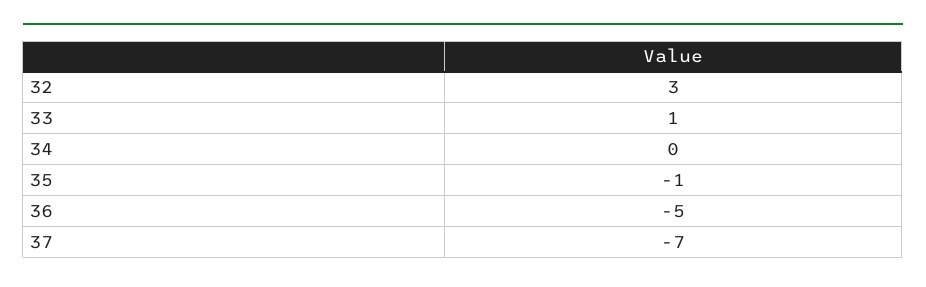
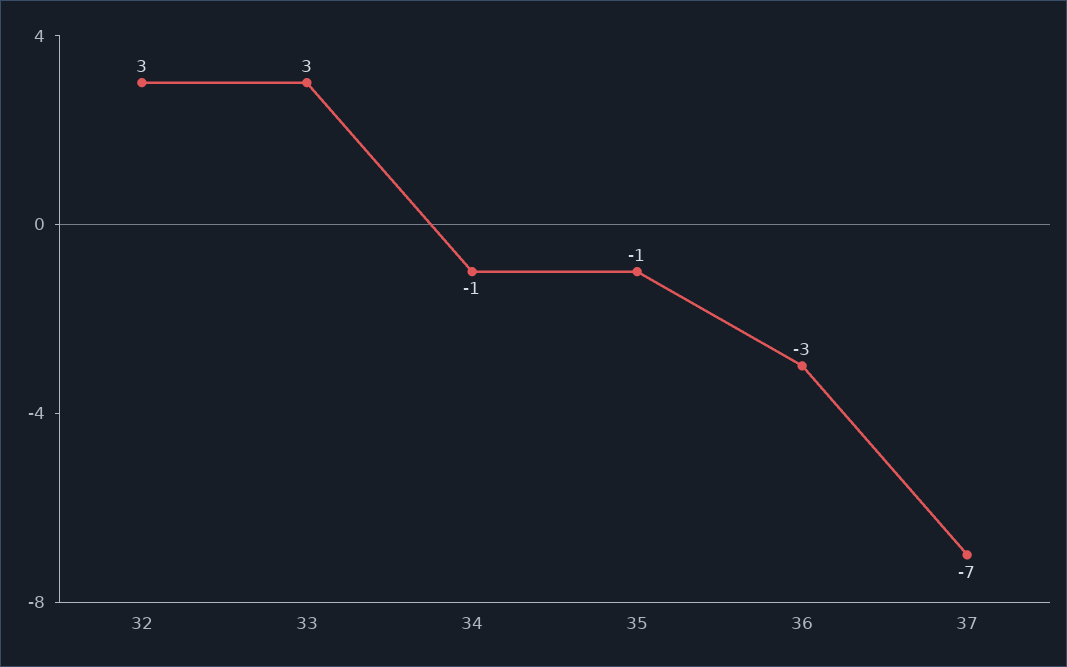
  {
    "32": 3,
-   "33": 1,
+   "33": 3,
-   "34": 0,
+   "34": -1,
    "35": -1,
-   "36": -5,
+   "36": -3,
    "37": -7
  }

